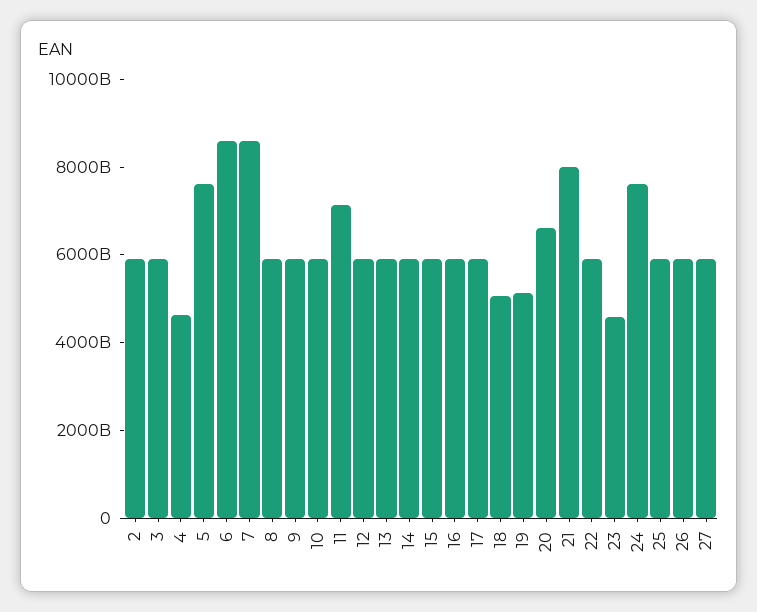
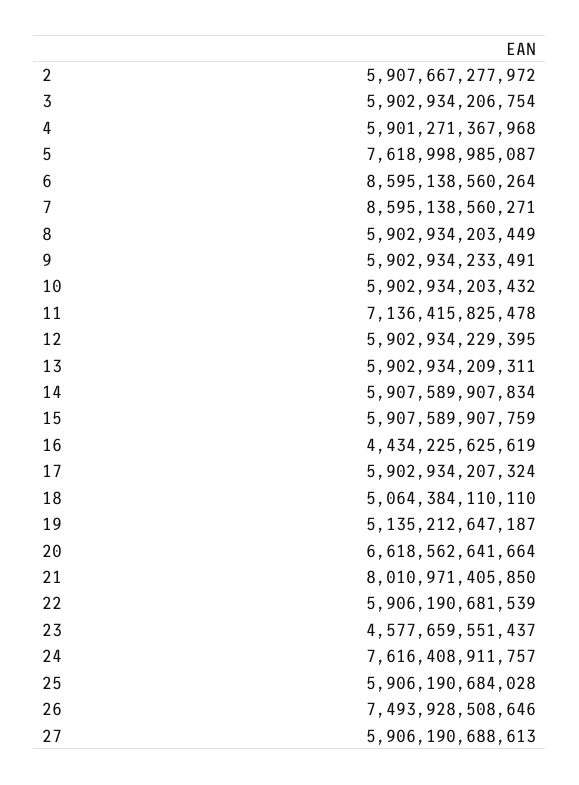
  {
    "2": 5907667277972,
    "3": 5902934206754,
-   "4": 4500000000000,
+   "4": 5901271367968,
    "5": 7618998985087,
    "6": 8595138560264,
    "7": 8595138560271,
    "8": 5902934203449,
    "9": 5902934233491,
    "10": 5902934203432,
    "11": 7136415825478,
    "12": 5902934229395,
    "13": 5902934209311,
    "14": 5907589907834,
    "15": 5907589907759,
-   "16": 6000000000000,
+   "16": 4434225625619,
    "17": 5902934207324,
    "18": 5064384110110,
    "19": 5135212647187,
    "20": 6618562641664,
    "21": 8010971405850,
    "22": 5906190681539,
    "23": 4577659551437,
    "24": 7616408911757,
    "25": 5906190684028,
-   "26": 6000000000000,
+   "26": 7493928508646,
    "27": 5906190688613
  }

